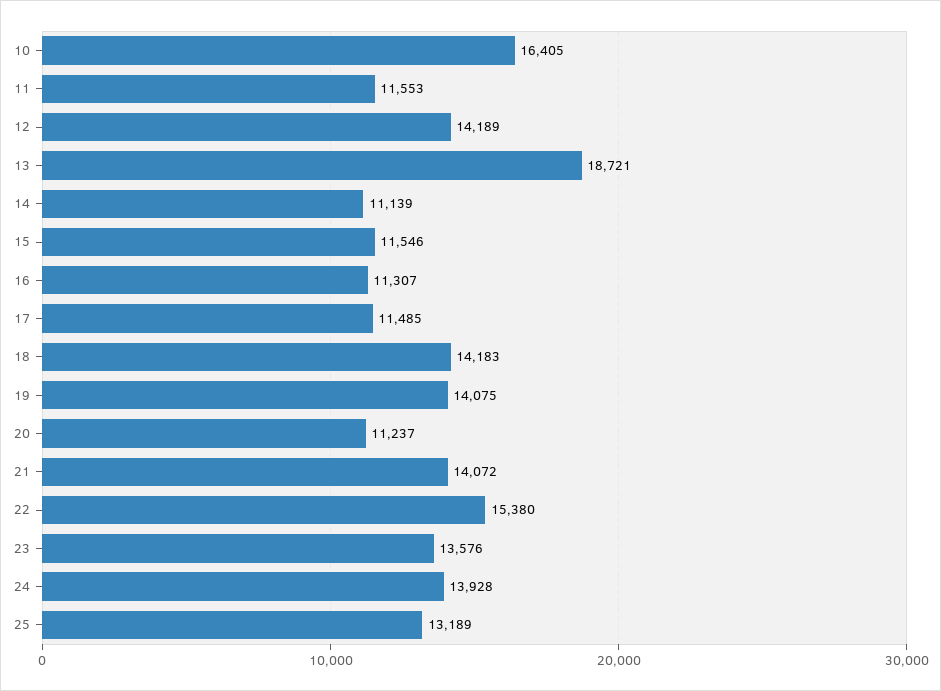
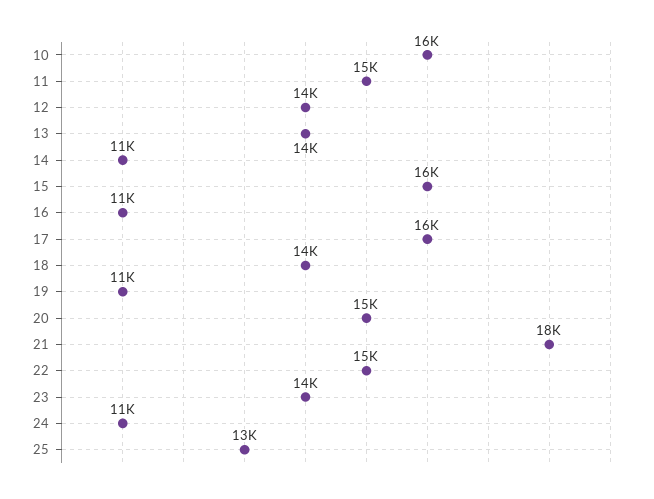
  {
    "10": 16405,
-   "11": 11553,
+   "11": 15000,
    "12": 14189,
-   "13": 18721,
+   "13": 14000,
    "14": 11139,
-   "15": 11546,
+   "15": 16000,
    "16": 11307,
-   "17": 11485,
+   "17": 16000,
    "18": 14183,
-   "19": 14075,
+   "19": 11000,
-   "20": 11237,
+   "20": 15000,
-   "21": 14072,
+   "21": 18000,
    "22": 15380,
    "23": 13576,
-   "24": 13928,
+   "24": 11000,
    "25": 13189
  }

